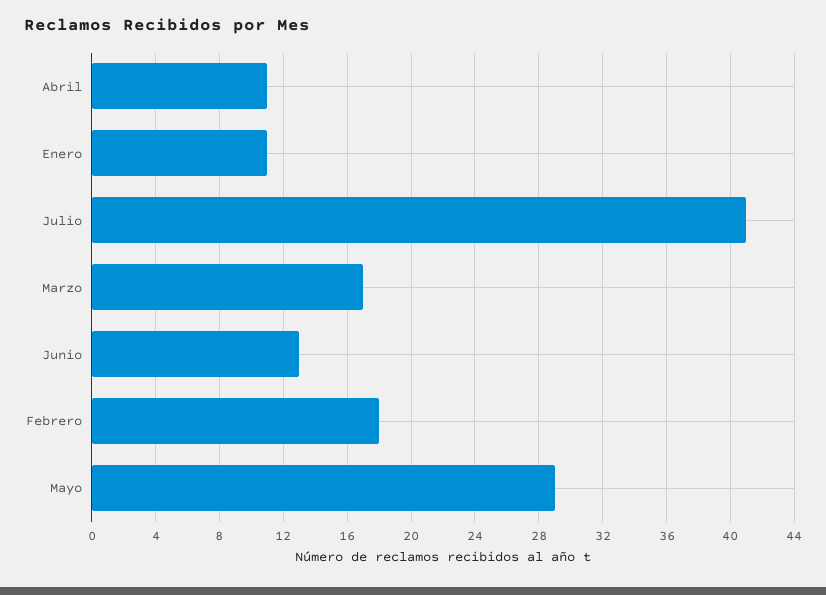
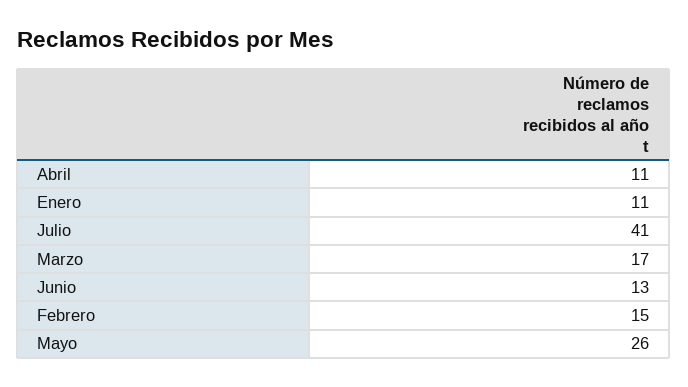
  {
    "Abril": 11,
    "Enero": 11,
    "Julio": 41,
    "Marzo": 17,
    "Junio": 13,
-   "Febrero": 18,
+   "Febrero": 15,
-   "Mayo": 29
+   "Mayo": 26
  }

